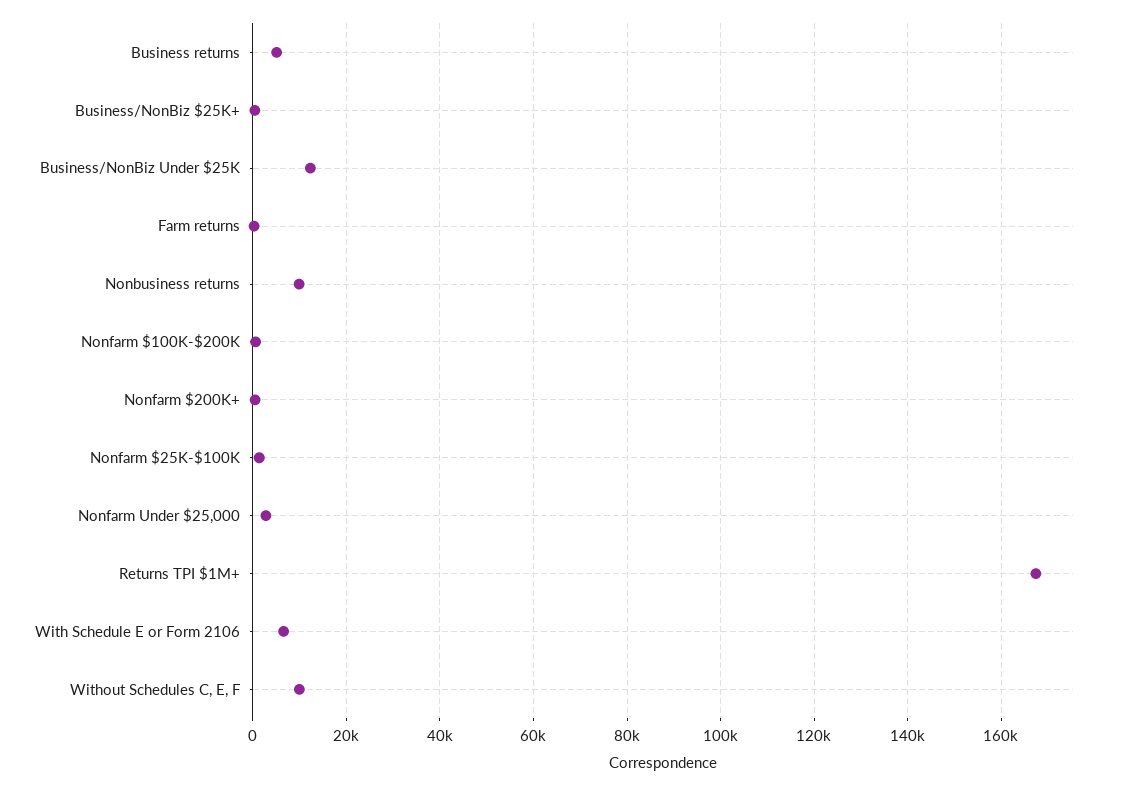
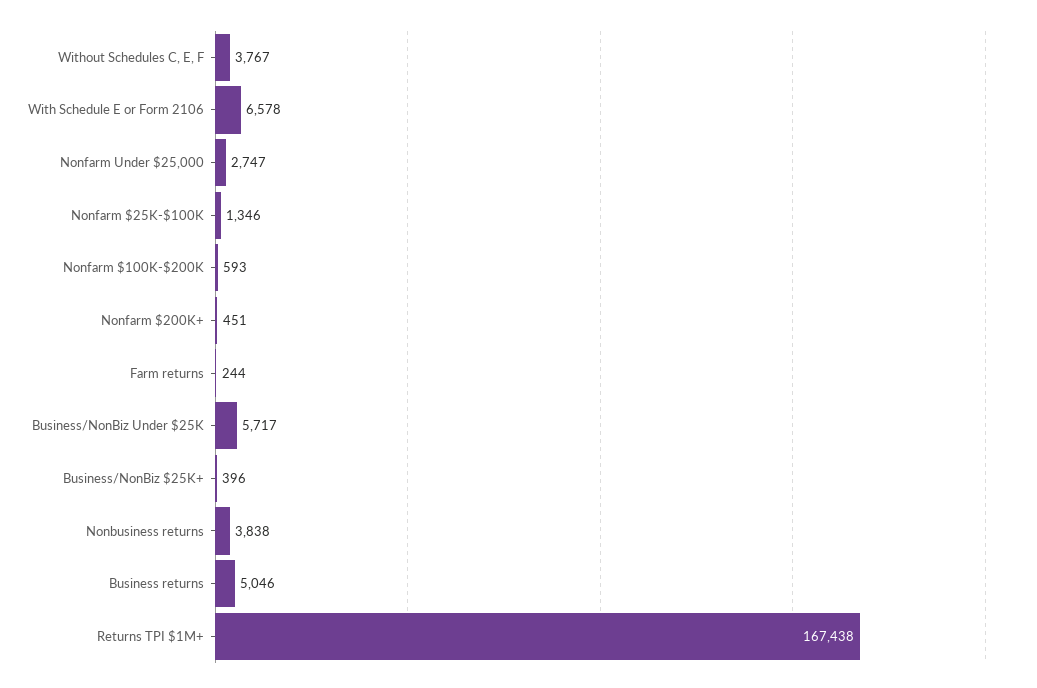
  {
    "Business returns": 5046,
    "Business/NonBiz $25K+": 396,
-   "Business/NonBiz Under $25K": 12000,
+   "Business/NonBiz Under $25K": 5717,
    "Farm returns": 244,
-   "Nonbusiness returns": 10000,
+   "Nonbusiness returns": 3838,
    "Nonfarm $100K-$200K": 593,
    "Nonfarm $200K+": 451,
    "Nonfarm $25K-$100K": 1346,
    "Nonfarm Under $25,000": 2747,
    "Returns TPI $1M+": 167438,
    "With Schedule E or Form 2106": 6578,
-   "Without Schedules C, E, F": 10000
+   "Without Schedules C, E, F": 3767
  }

